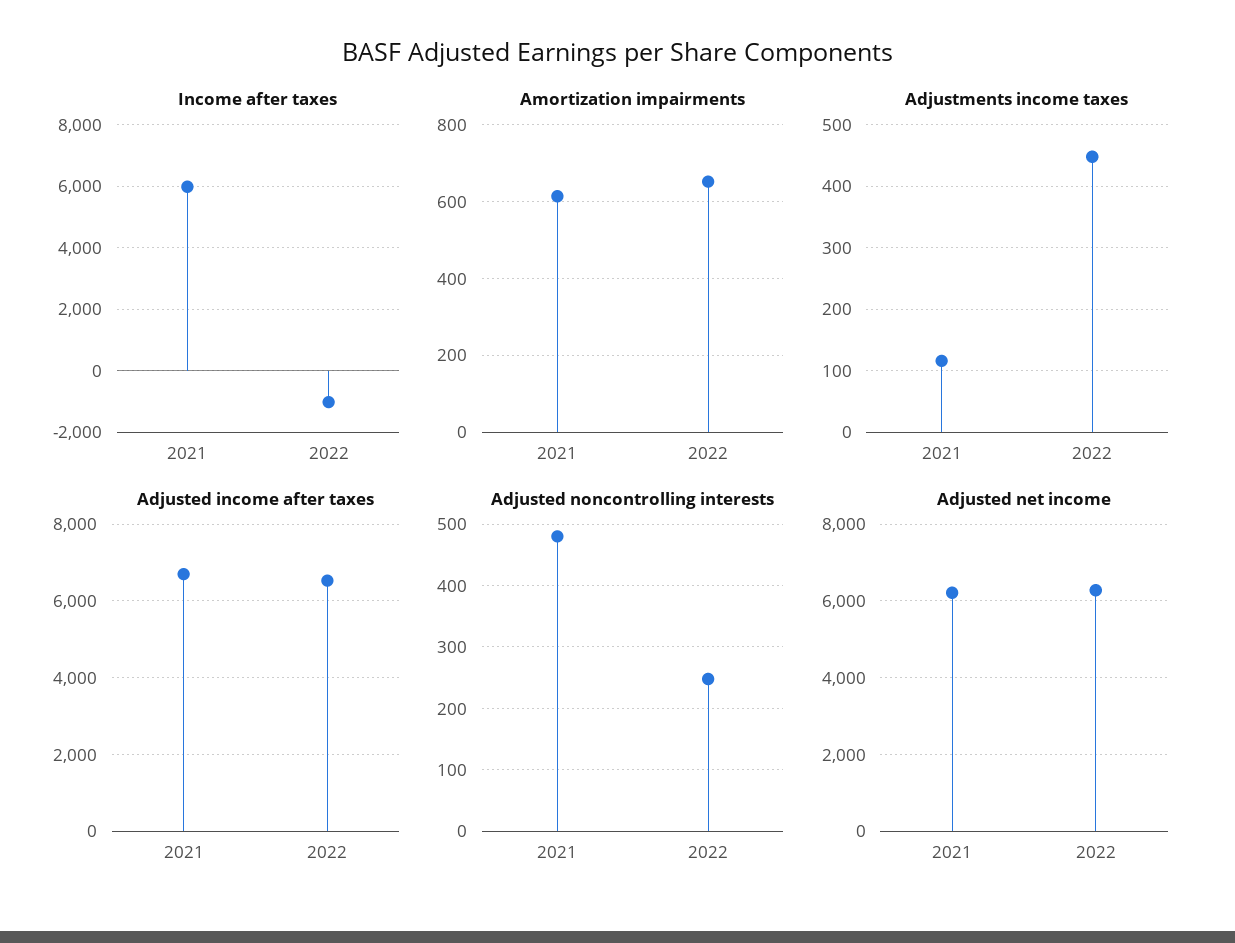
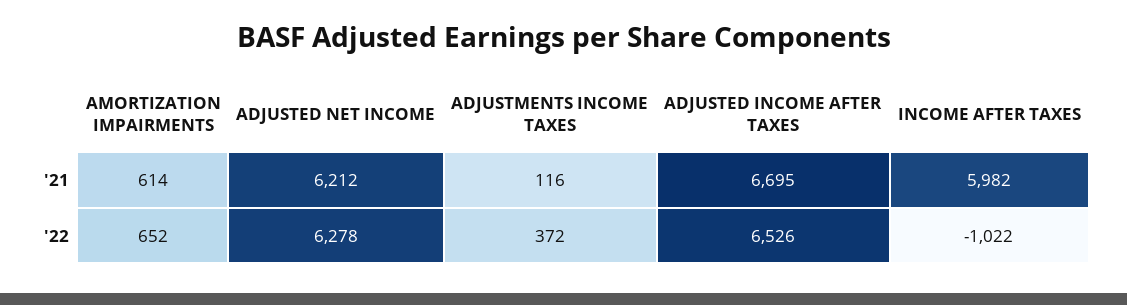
  {
    "Income after taxes": {
      "2021": 5982,
      "2022": -1022
    },
    "Amortization impairments": {
      "2021": 614,
      "2022": 652
    },
    "Adjustments income taxes": {
      "2021": 116,
-     "2022": 450
+     "2022": 372
    },
    "Adjusted income after taxes": {
      "2021": 6695,
      "2022": 6526
    },
-   "Adjusted noncontrolling interests": {
-     "2021": 480,
-     "2022": 250
-   },
    "Adjusted net income": {
      "2021": 6212,
      "2022": 6278
    }
  }

